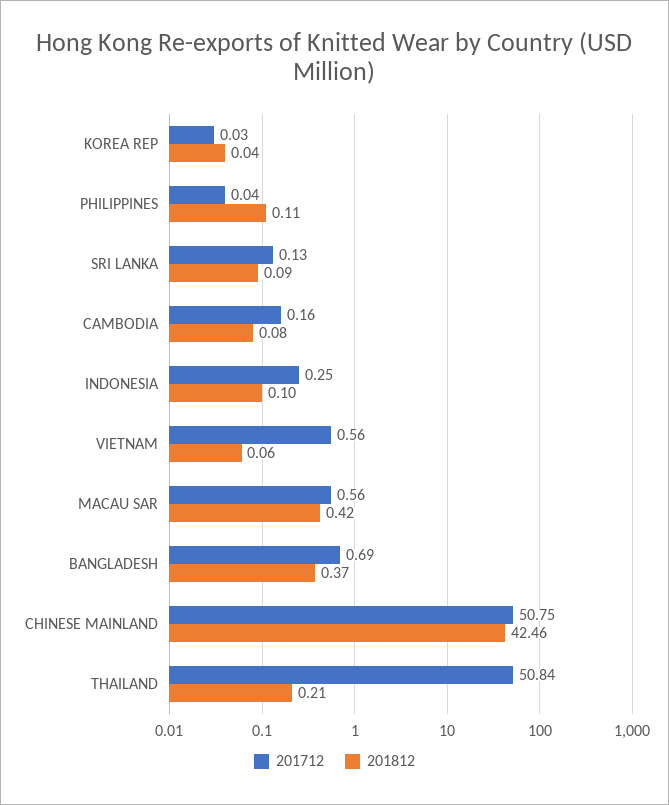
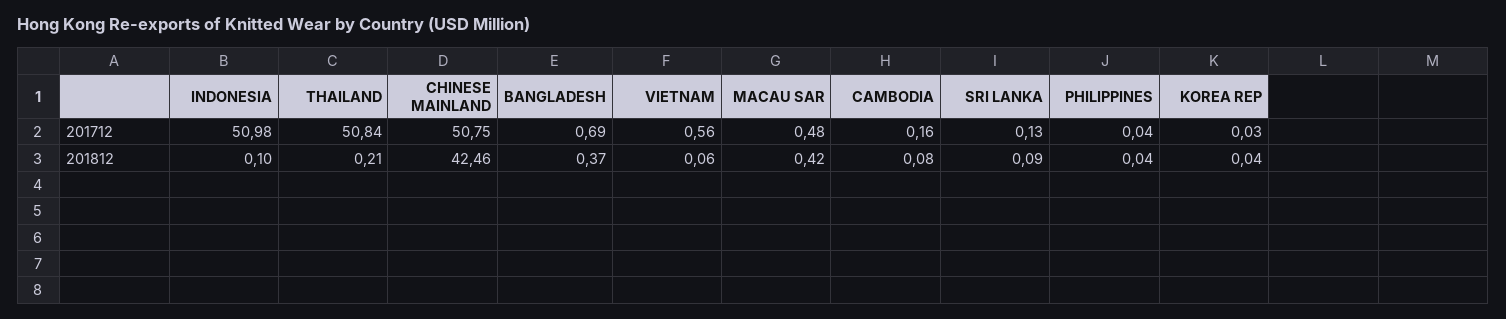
  {
    "201712": {
      "KOREA REP": 0.03,
      "PHILIPPINES": 0.04,
      "SRI LANKA": 0.13,
      "CAMBODIA": 0.16,
-     "INDONESIA": 0.25,
+     "INDONESIA": 50.98,
      "VIETNAM": 0.56,
-     "MACAU SAR": 0.56,
+     "MACAU SAR": 0.48,
      "BANGLADESH": 0.69,
      "CHINESE MAINLAND": 50.75,
      "THAILAND": 50.84
    },
    "201812": {
      "KOREA REP": 0.04,
-     "PHILIPPINES": 0.11,
+     "PHILIPPINES": 0.04,
      "SRI LANKA": 0.09,
      "CAMBODIA": 0.08,
      "INDONESIA": 0.1,
      "VIETNAM": 0.06,
      "MACAU SAR": 0.42,
      "BANGLADESH": 0.37,
      "CHINESE MAINLAND": 42.46,
      "THAILAND": 0.21
    }
  }

